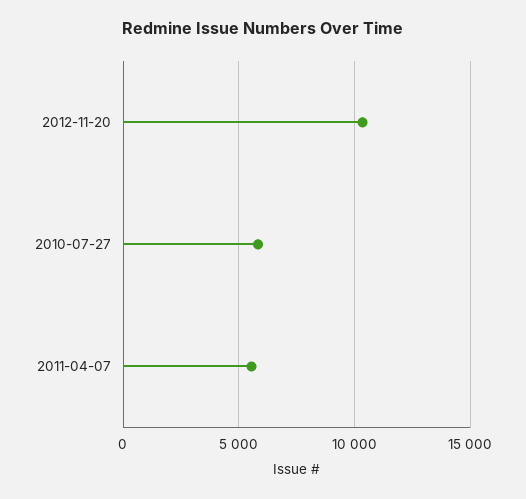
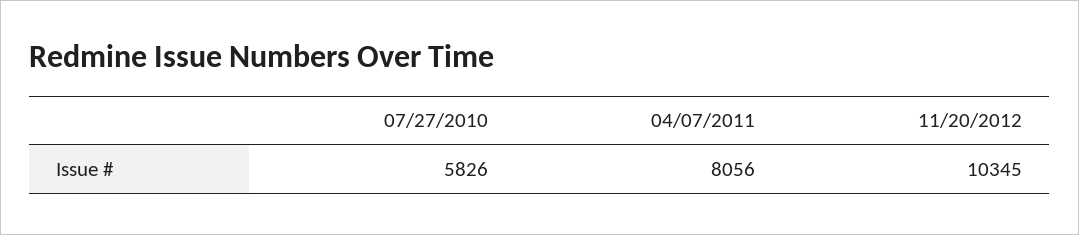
  {
    "2012-11-20": 10345,
    "2010-07-27": 5826,
-   "2011-04-07": 5500
+   "2011-04-07": 8056
  }

